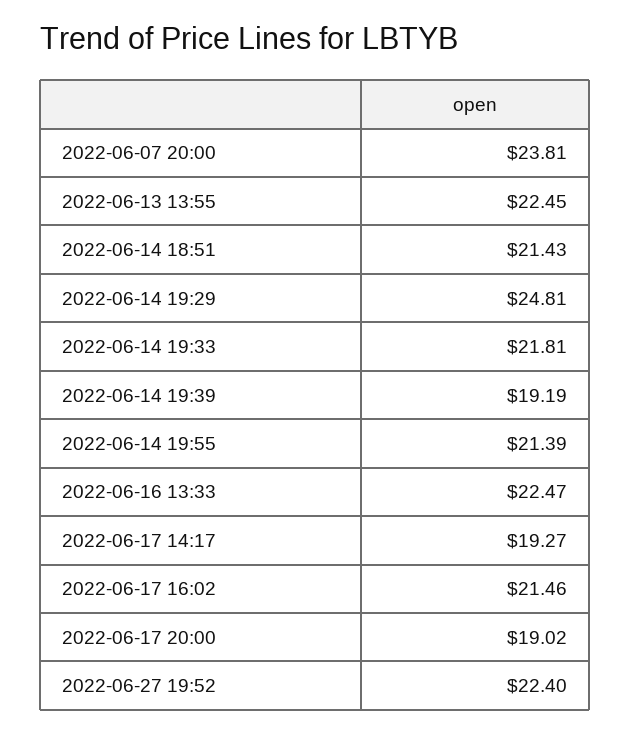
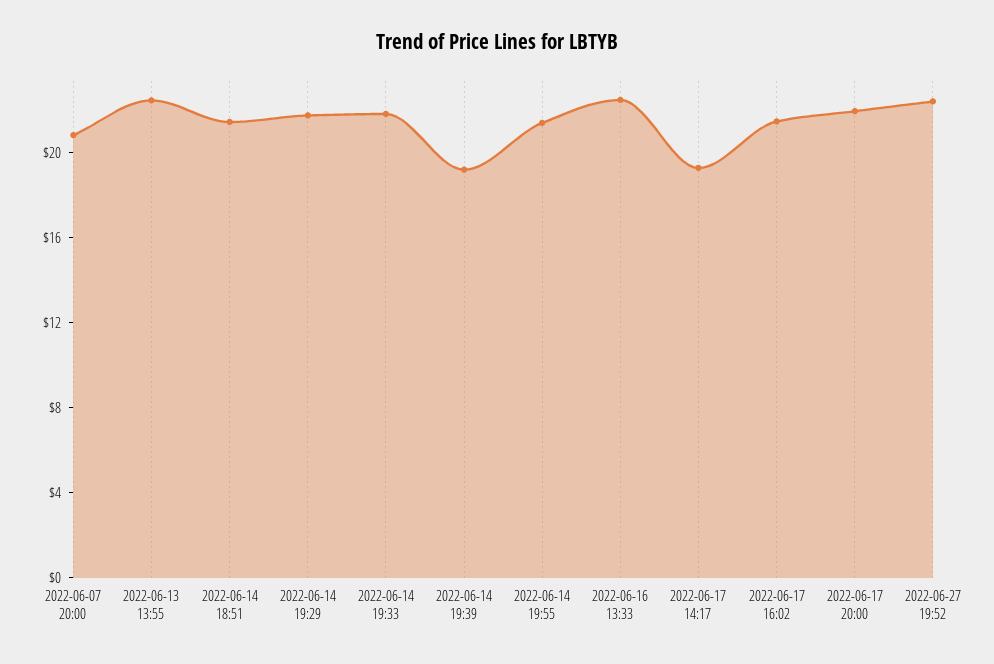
  {
-   "2022-06-07 20:00": 23.81,
+   "2022-06-07 20:00": 21,
    "2022-06-13 13:55": 22.45,
    "2022-06-14 18:51": 21.43,
-   "2022-06-14 19:29": 24.81,
+   "2022-06-14 19:29": 22,
    "2022-06-14 19:33": 21.81,
    "2022-06-14 19:39": 19.19,
    "2022-06-14 19:55": 21.39,
    "2022-06-16 13:33": 22.47,
    "2022-06-17 14:17": 19.27,
    "2022-06-17 16:02": 21.46,
-   "2022-06-17 20:00": 19.02,
+   "2022-06-17 20:00": 22,
    "2022-06-27 19:52": 22.4
  }

